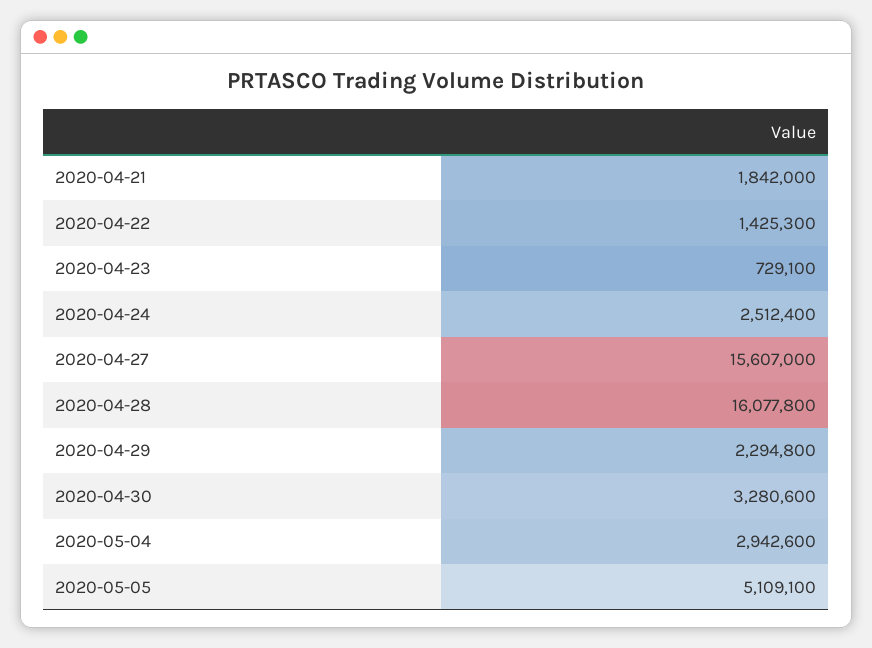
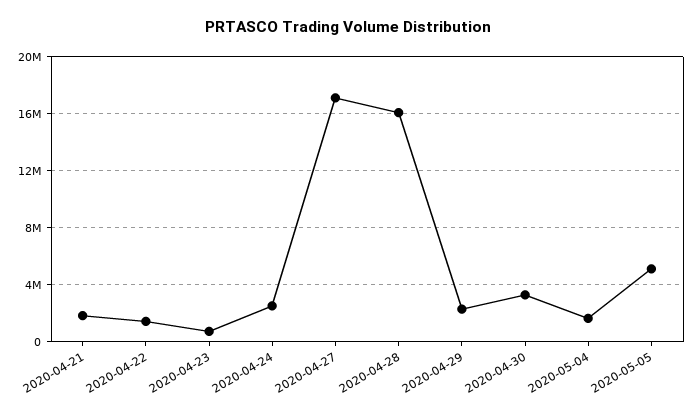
  {
    "2020-04-21": 1842000,
    "2020-04-22": 1425300,
    "2020-04-23": 729100,
    "2020-04-24": 2512400,
-   "2020-04-27": 15607000,
+   "2020-04-27": 17000000,
    "2020-04-28": 16077800,
    "2020-04-29": 2294800,
    "2020-04-30": 3280600,
-   "2020-05-04": 2942600,
+   "2020-05-04": 1500000,
    "2020-05-05": 5109100
  }

